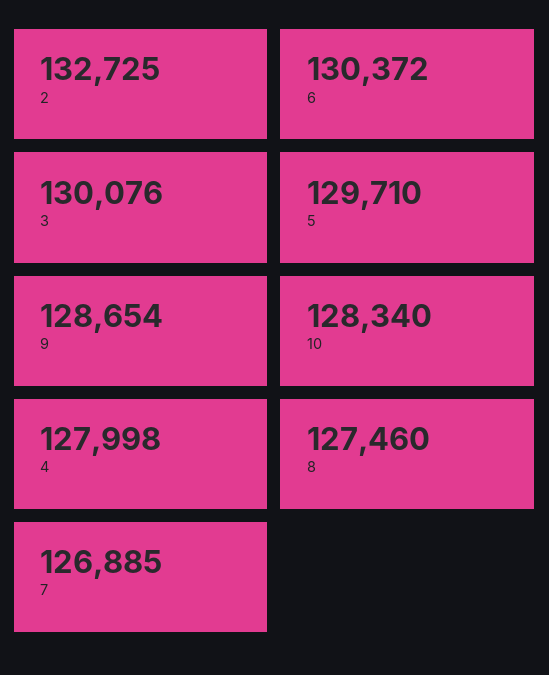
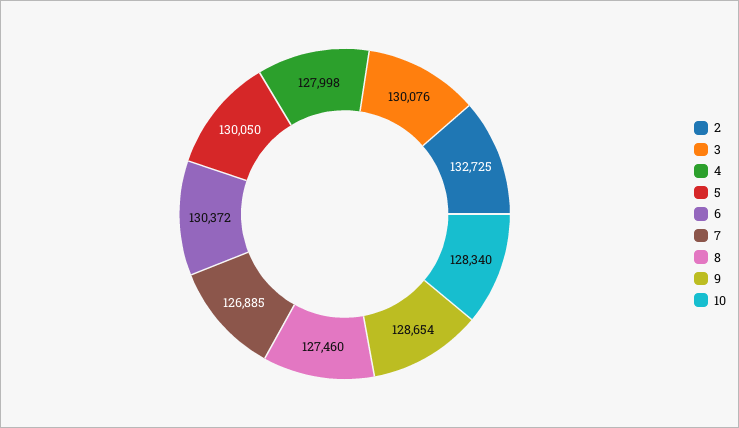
  {
    "2": 132725,
    "6": 130372,
    "3": 130076,
-   "5": 129710,
+   "5": 130050,
    "9": 128654,
    "10": 128340,
    "4": 127998,
    "8": 127460,
    "7": 126885
  }

